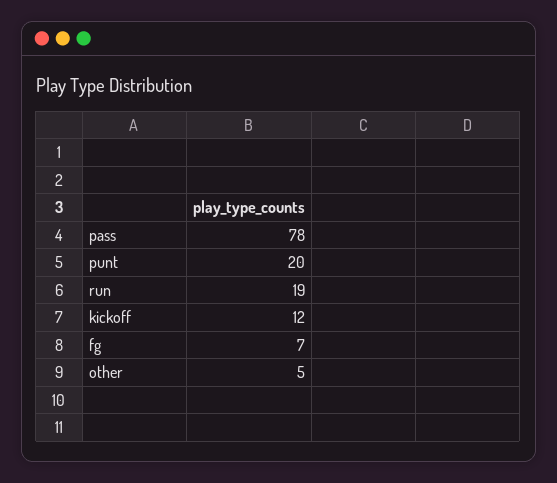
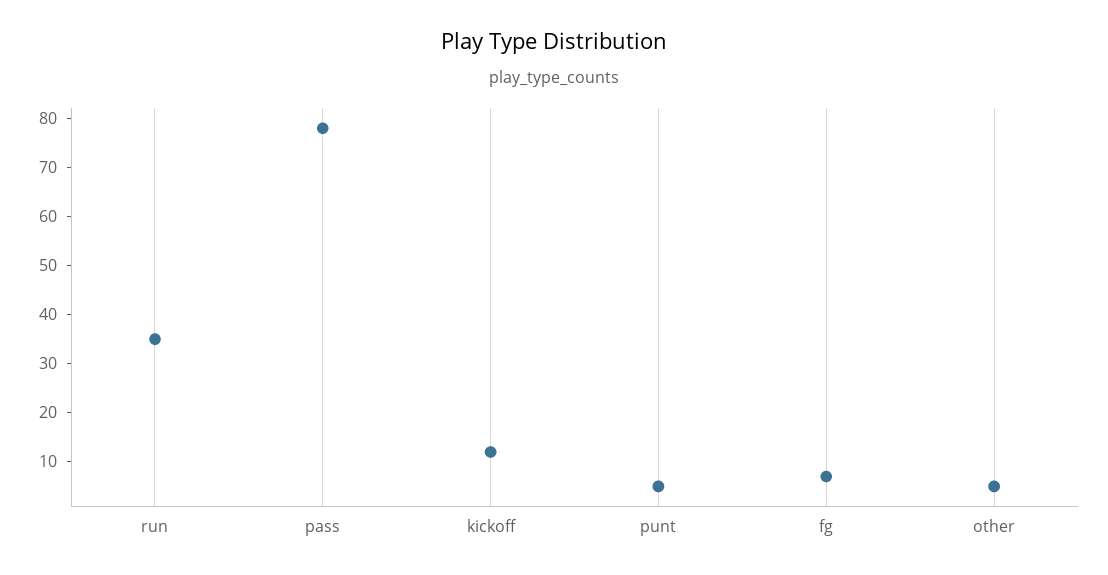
  {
    "pass": 78,
-   "punt": 20,
+   "punt": 5,
-   "run": 19,
+   "run": 35,
    "kickoff": 12,
    "fg": 7,
    "other": 5
  }

